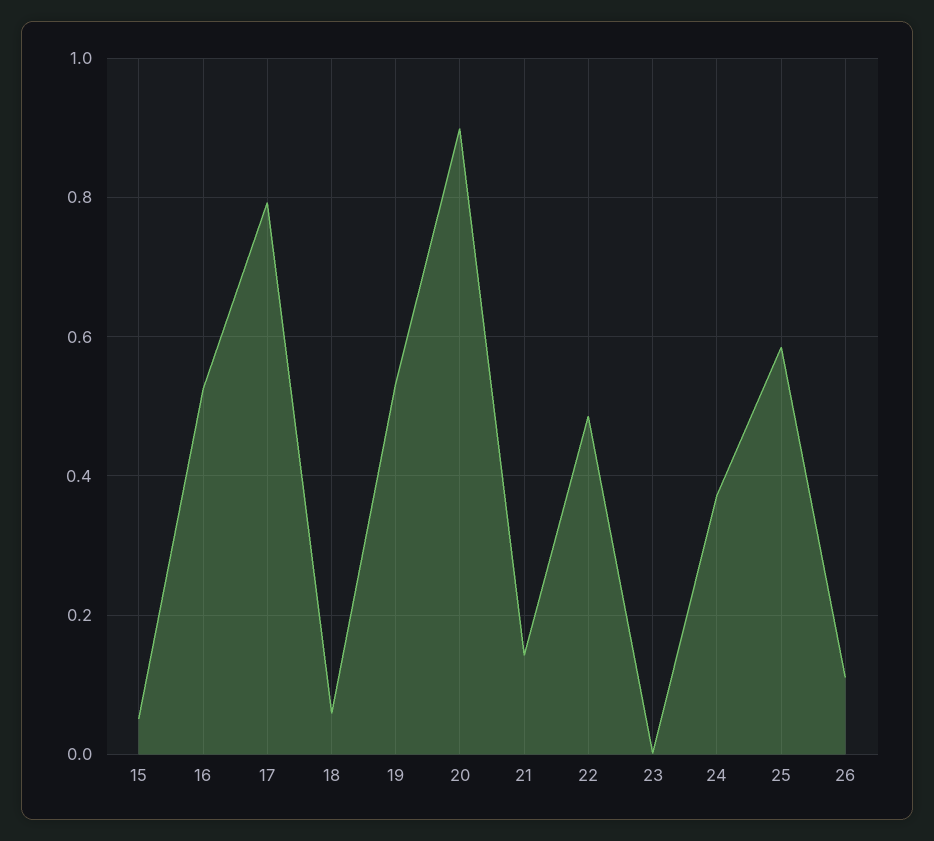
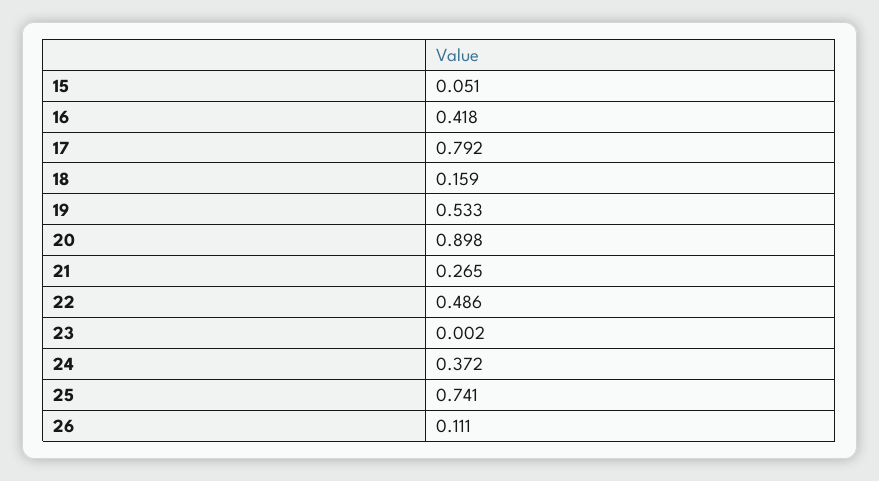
  {
    "15": 0.051,
-   "16": 0.52,
+   "16": 0.418,
    "17": 0.792,
-   "18": 0.06,
+   "18": 0.159,
    "19": 0.533,
    "20": 0.898,
-   "21": 0.14,
+   "21": 0.265,
    "22": 0.486,
    "23": 0.002,
    "24": 0.372,
-   "25": 0.58,
+   "25": 0.741,
    "26": 0.111
  }

